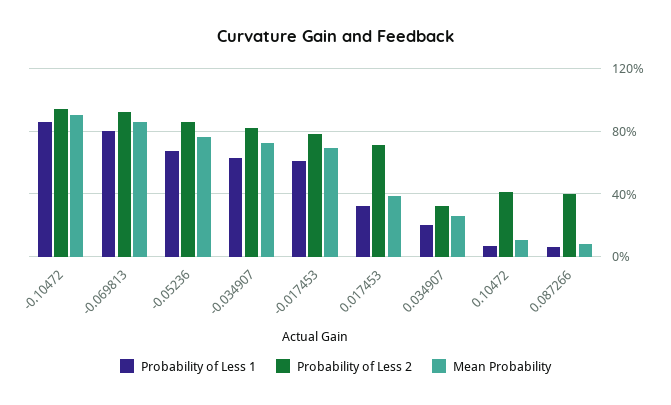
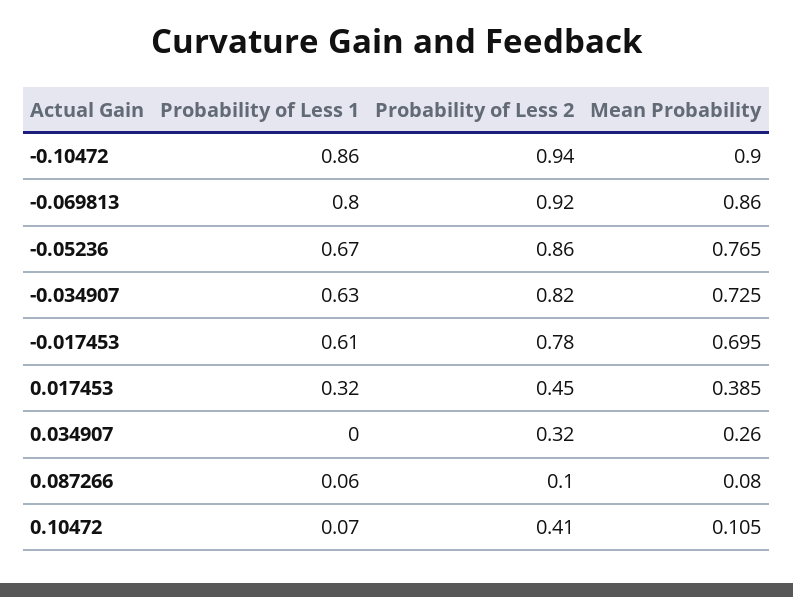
  {
    "Probability of Less 1": {
      "-0.10472": 0.86,
      "-0.069813": 0.8,
      "-0.05236": 0.67,
      "-0.034907": 0.63,
      "-0.017453": 0.61,
      "0.017453": 0.32,
-     "0.034907": 0.2,
+     "0.034907": 0,
      "0.10472": 0.07,
      "0.087266": 0.06
    },
    "Probability of Less 2": {
      "-0.10472": 0.94,
      "-0.069813": 0.92,
      "-0.05236": 0.86,
      "-0.034907": 0.82,
      "-0.017453": 0.78,
-     "0.017453": 0.7,
+     "0.017453": 0.45,
      "0.034907": 0.32,
      "0.10472": 0.41,
-     "0.087266": 0.4
+     "0.087266": 0.1
    },
    "Mean Probability": {
      "-0.10472": 0.9,
      "-0.069813": 0.86,
      "-0.05236": 0.765,
      "-0.034907": 0.725,
      "-0.017453": 0.695,
      "0.017453": 0.385,
      "0.034907": 0.26,
      "0.10472": 0.105,
      "0.087266": 0.08
    }
  }

